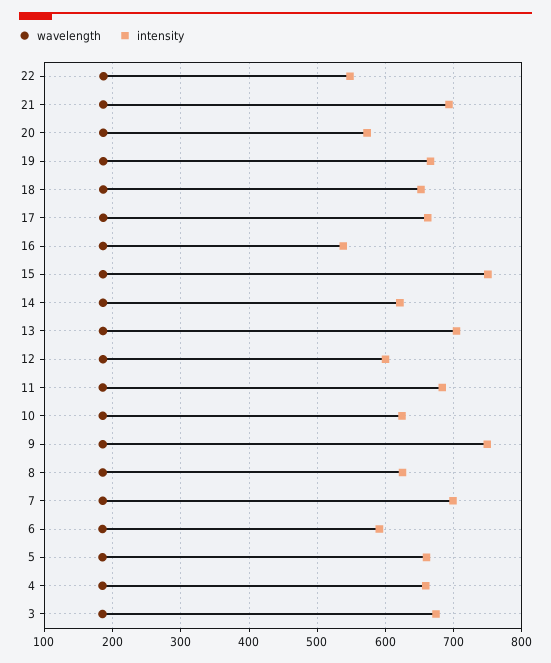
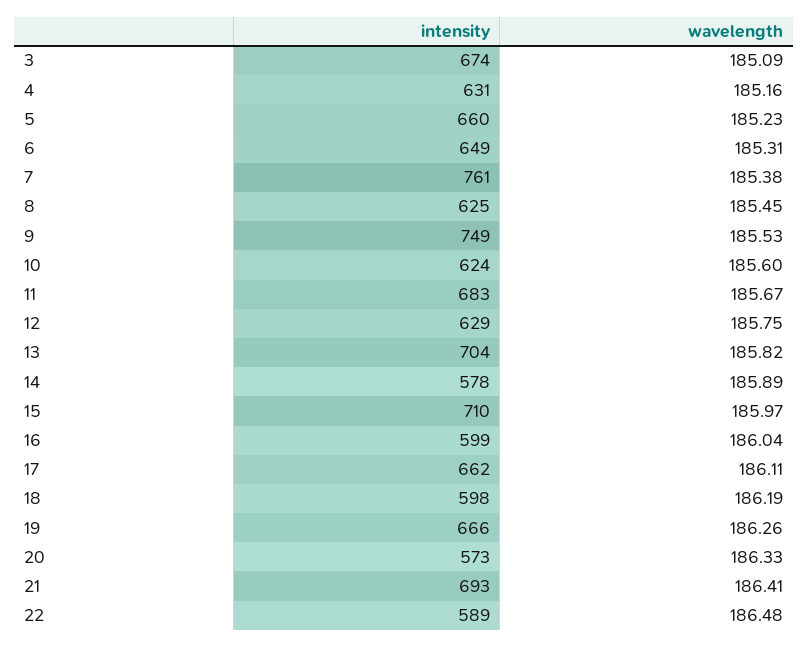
  {
    "wavelength": {
      "22": 186.48,
      "21": 186.41,
      "20": 186.33,
      "19": 186.26,
      "18": 186.19,
      "17": 186.11,
      "16": 186.04,
      "15": 185.97,
      "14": 185.89,
      "13": 185.82,
      "12": 185.75,
      "11": 185.67,
      "10": 185.6,
      "9": 185.53,
      "8": 185.45,
      "7": 185.38,
      "6": 185.31,
      "5": 185.23,
      "4": 185.16,
      "3": 185.09
    },
    "intensity": {
-     "22": 550,
+     "22": 589,
      "21": 693,
      "20": 573,
      "19": 666,
-     "18": 650,
+     "18": 598,
      "17": 662,
-     "16": 540,
+     "16": 599,
-     "15": 750,
+     "15": 710,
-     "14": 620,
+     "14": 578,
      "13": 704,
-     "12": 600,
+     "12": 629,
      "11": 683,
      "10": 624,
      "9": 749,
      "8": 625,
-     "7": 700,
+     "7": 761,
-     "6": 590,
+     "6": 649,
      "5": 660,
-     "4": 660,
+     "4": 631,
      "3": 674
    }
  }

